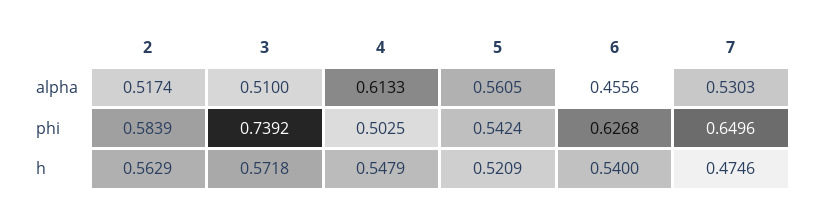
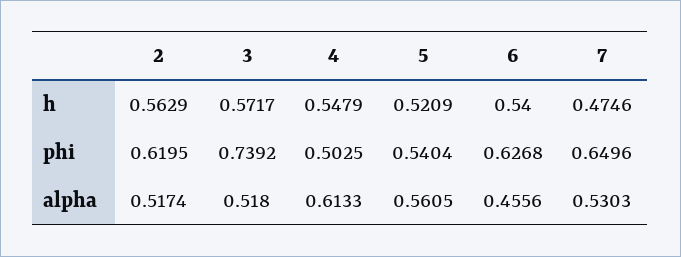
  {
    "2": {
      "alpha": 0.5174,
-     "phi": 0.5839,
+     "phi": 0.6195,
      "h": 0.5629
    },
    "3": {
-     "alpha": 0.51,
+     "alpha": 0.518,
      "phi": 0.7392,
-     "h": 0.5718
+     "h": 0.5717
    },
    "4": {
      "alpha": 0.6133,
      "phi": 0.5025,
      "h": 0.5479
    },
    "5": {
      "alpha": 0.5605,
-     "phi": 0.5424,
+     "phi": 0.5404,
      "h": 0.5209
    },
    "6": {
      "alpha": 0.4556,
      "phi": 0.6268,
      "h": 0.54
    },
    "7": {
      "alpha": 0.5303,
      "phi": 0.6496,
      "h": 0.4746
    }
  }

